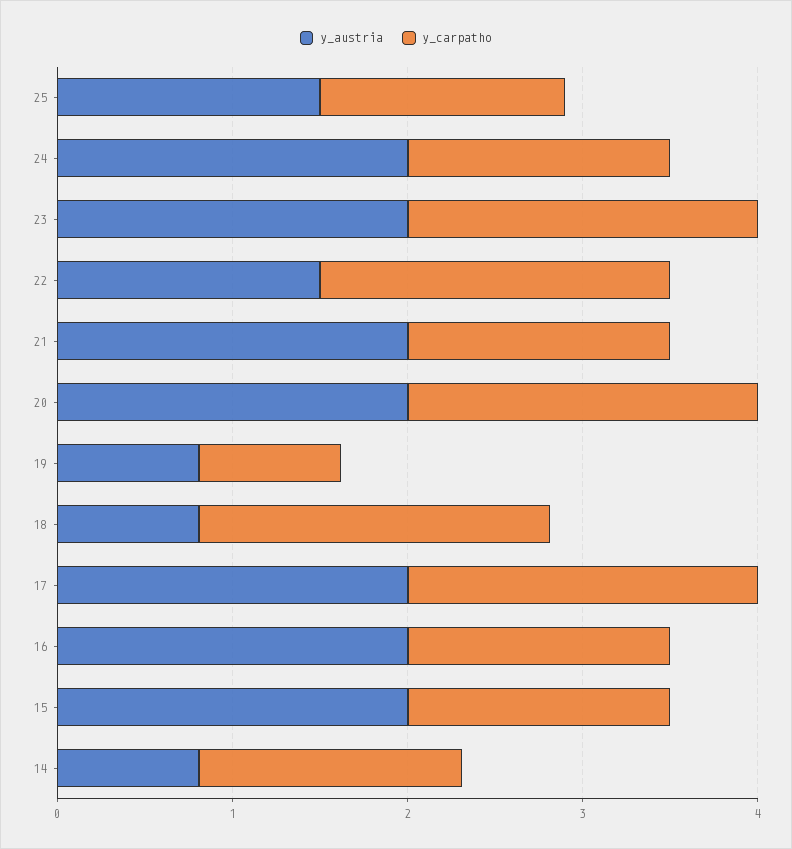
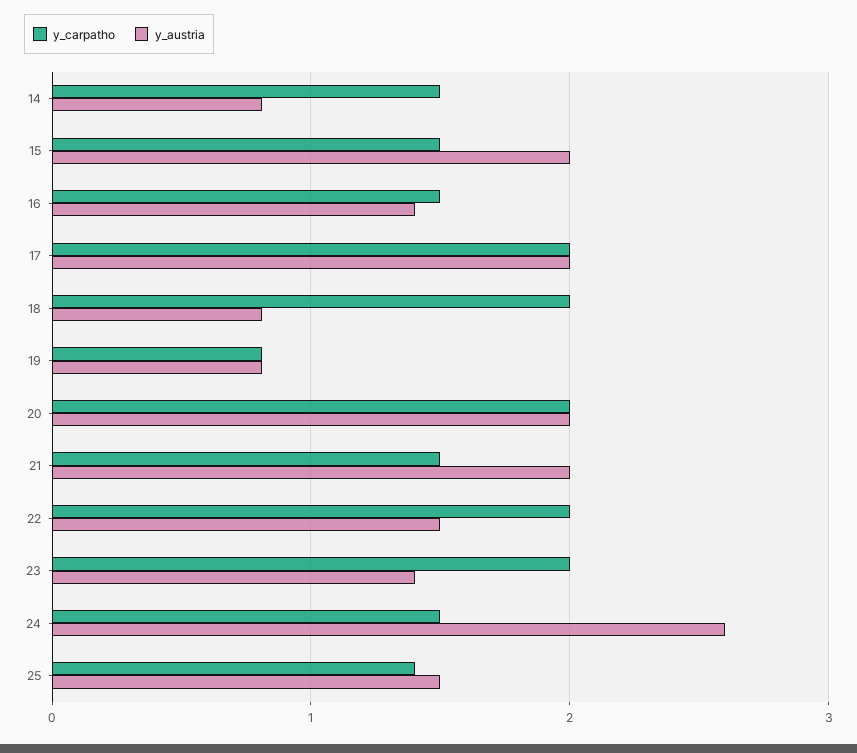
  {
    "y_austria": {
      "25": 1.5,
-     "24": 2,
+     "24": 2.6,
-     "23": 2,
+     "23": 1.4,
      "22": 1.5,
      "21": 2,
      "20": 2,
      "19": 0.8,
      "18": 0.8,
      "17": 2,
-     "16": 2,
+     "16": 1.4,
      "15": 2,
      "14": 0.8
    },
    "y_carpatho": {
      "25": 1.4,
      "24": 1.5,
      "23": 2,
      "22": 2,
      "21": 1.5,
      "20": 2,
      "19": 0.8,
      "18": 2,
      "17": 2,
      "16": 1.5,
      "15": 1.5,
      "14": 1.5
    }
  }

